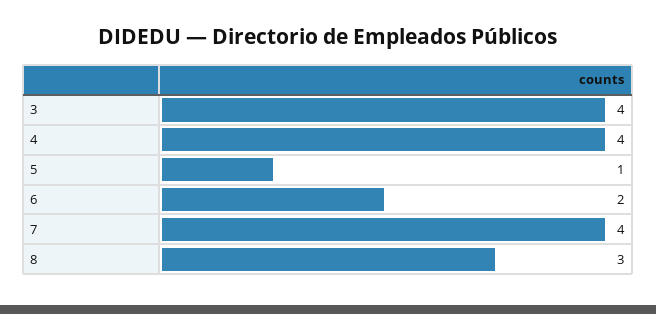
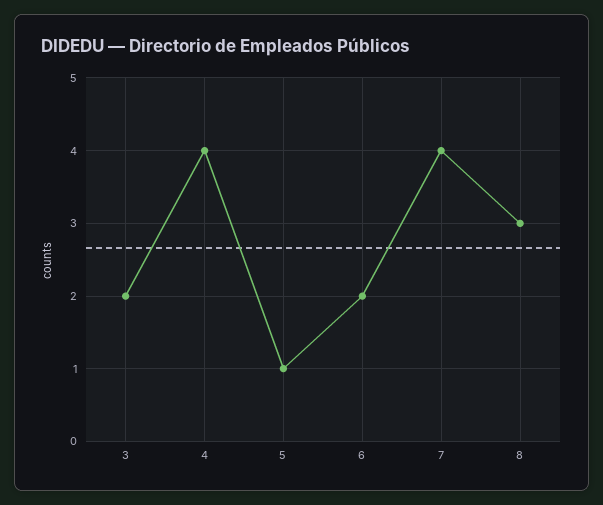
  {
-   "3": 4,
+   "3": 2,
    "4": 4,
    "5": 1,
    "6": 2,
    "7": 4,
    "8": 3
  }

